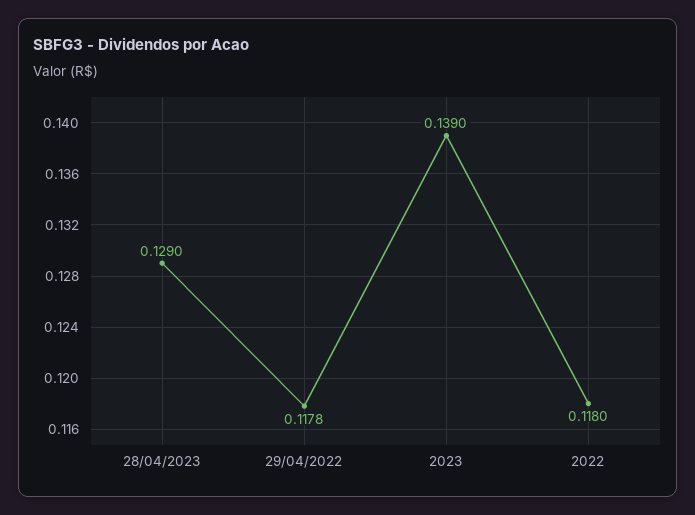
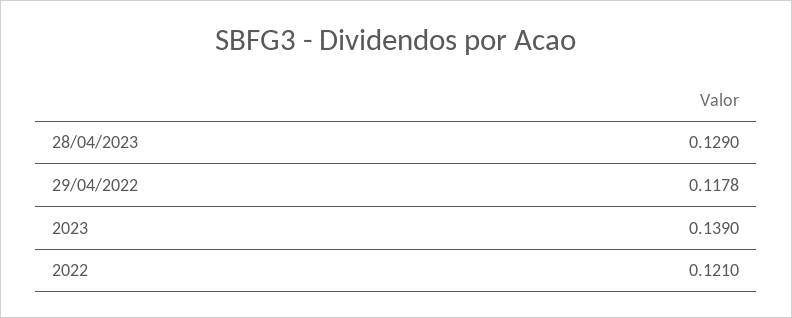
  {
    "28/04/2023": 0.129,
    "29/04/2022": 0.1178,
    "2023": 0.139,
-   "2022": 0.118
+   "2022": 0.121
  }

